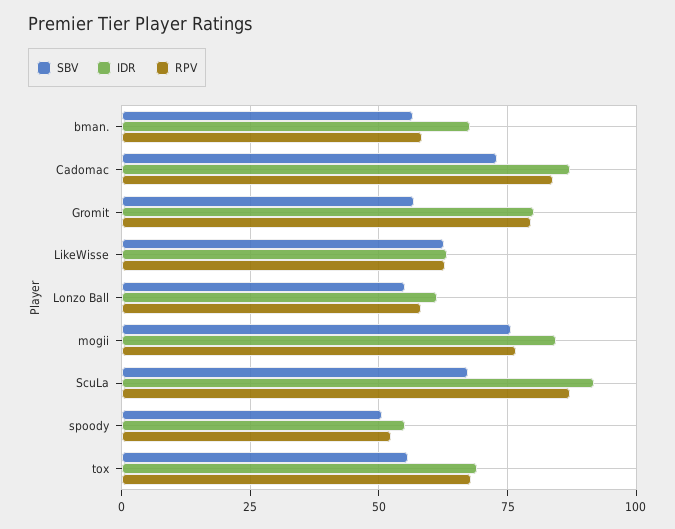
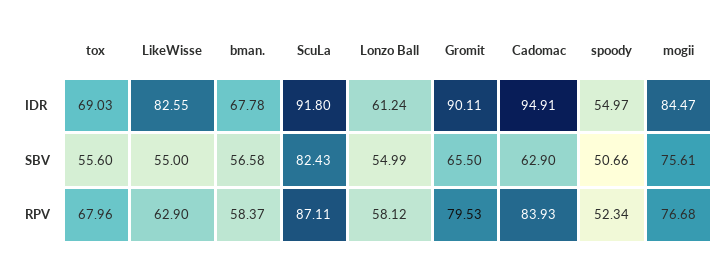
  {
    "SBV": {
      "bman.": 56.58,
-     "Cadomac": 72.5,
+     "Cadomac": 62.9,
-     "Gromit": 57.5,
+     "Gromit": 65.5,
-     "LikeWisse": 62.5,
+     "LikeWisse": 55,
      "Lonzo Ball": 54.99,
      "mogii": 75.61,
-     "ScuLa": 67.5,
+     "ScuLa": 82.43,
      "spoody": 50.66,
      "tox": 55.6
    },
    "IDR": {
      "bman.": 67.78,
-     "Cadomac": 87.5,
+     "Cadomac": 94.91,
-     "Gromit": 80,
+     "Gromit": 90.11,
-     "LikeWisse": 62.5,
+     "LikeWisse": 82.55,
      "Lonzo Ball": 61.24,
      "mogii": 84.47,
      "ScuLa": 91.8,
      "spoody": 54.97,
      "tox": 69.03
    },
    "RPV": {
      "bman.": 58.37,
      "Cadomac": 83.93,
      "Gromit": 79.53,
      "LikeWisse": 62.9,
      "Lonzo Ball": 58.12,
      "mogii": 76.68,
      "ScuLa": 87.11,
      "spoody": 52.34,
      "tox": 67.96
    }
  }

